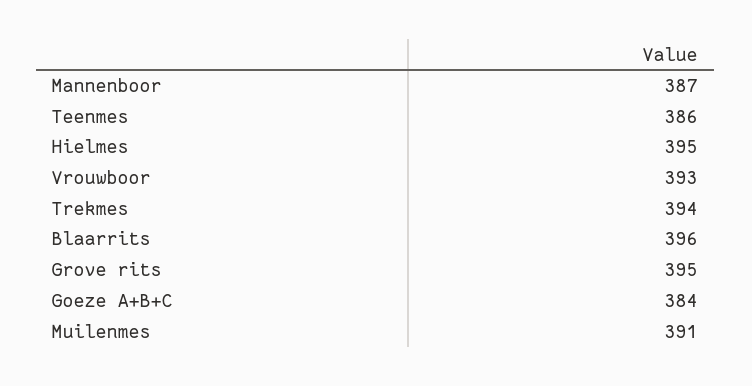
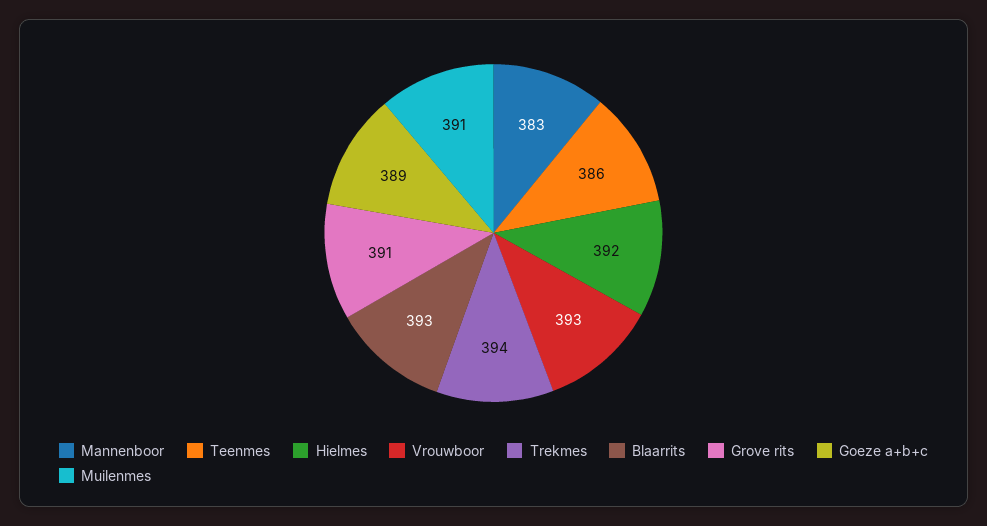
  {
-   "Mannenboor": 387,
+   "Mannenboor": 383,
    "Teenmes": 386,
-   "Hielmes": 395,
+   "Hielmes": 392,
    "Vrouwboor": 393,
    "Trekmes": 394,
-   "Blaarrits": 396,
+   "Blaarrits": 393,
-   "Grove rits": 395,
+   "Grove rits": 391,
-   "Goeze A+B+C": 384,
+   "Goeze A+B+C": 389,
    "Muilenmes": 391
  }

